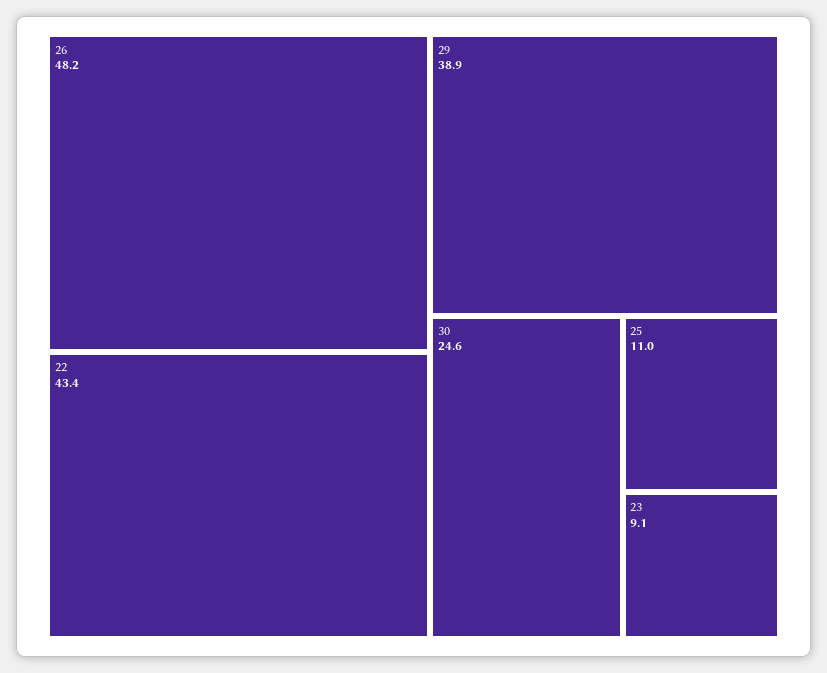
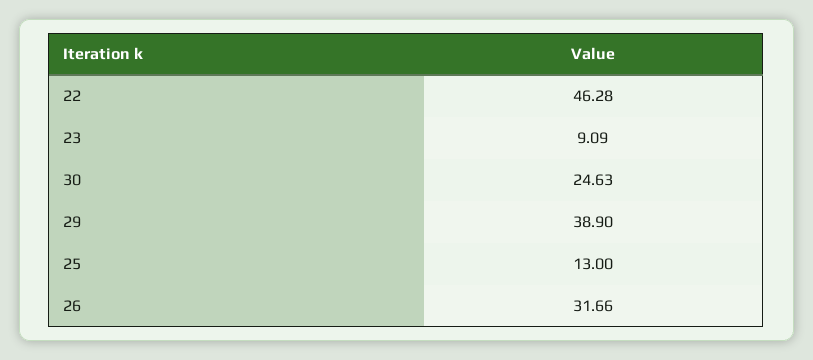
  {
-   "26": 48.2,
+   "26": 31.66,
-   "22": 43.4,
+   "22": 46.28,
    "29": 38.9,
    "30": 24.63,
-   "25": 11,
+   "25": 13,
    "23": 9.09
  }

